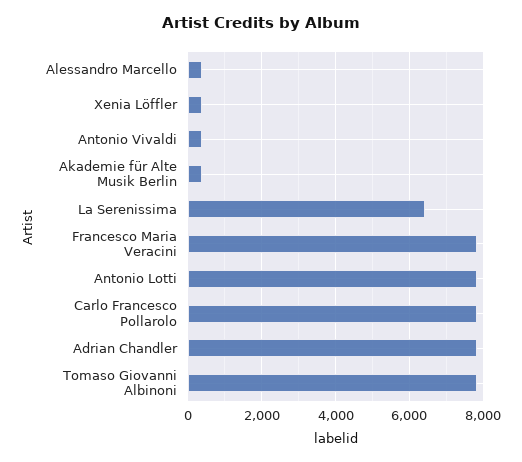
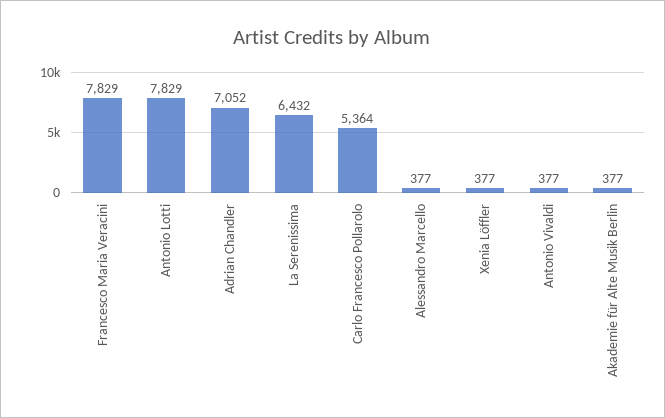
  {
    "Alessandro Marcello": 377,
    "Xenia Löffler": 377,
    "Antonio Vivaldi": 377,
    "Akademie für Alte Musik Berlin": 377,
    "La Serenissima": 6432,
    "Francesco Maria Veracini": 7829,
    "Antonio Lotti": 7829,
-   "Carlo Francesco Pollarolo": 7800,
+   "Carlo Francesco Pollarolo": 5364,
-   "Adrian Chandler": 7800,
+   "Adrian Chandler": 7052
-   "Tomaso Giovanni Albinoni": 7800
  }

